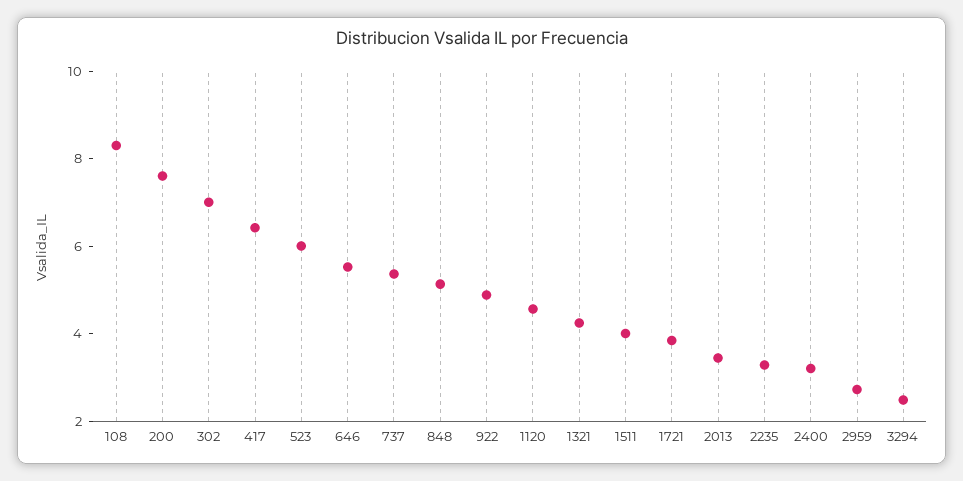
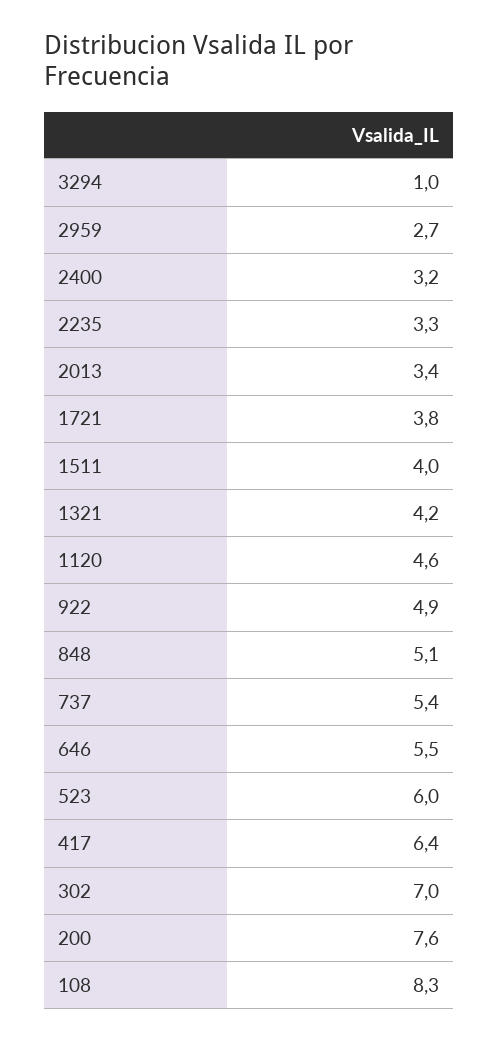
  {
    "108": 8.3,
    "200": 7.6,
    "302": 7,
    "417": 6.4,
    "523": 6,
    "646": 5.5,
    "737": 5.4,
    "848": 5.1,
    "922": 4.9,
    "1120": 4.6,
    "1321": 4.2,
    "1511": 4,
    "1721": 3.8,
    "2013": 3.4,
    "2235": 3.3,
    "2400": 3.2,
    "2959": 2.7,
-   "3294": 2.5
+   "3294": 1
  }

